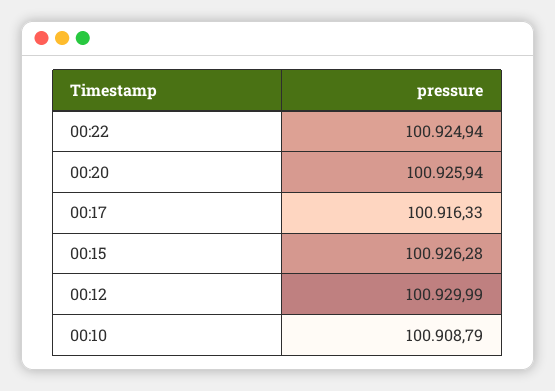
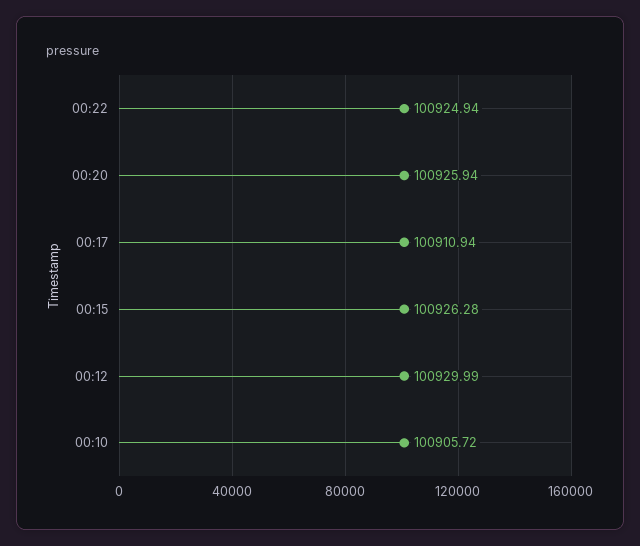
  {
    "00:22": 100924.94,
    "00:20": 100925.94,
-   "00:17": 100916.33,
+   "00:17": 100910.94,
    "00:15": 100926.28,
    "00:12": 100929.99,
-   "00:10": 100908.79
+   "00:10": 100905.72
  }

